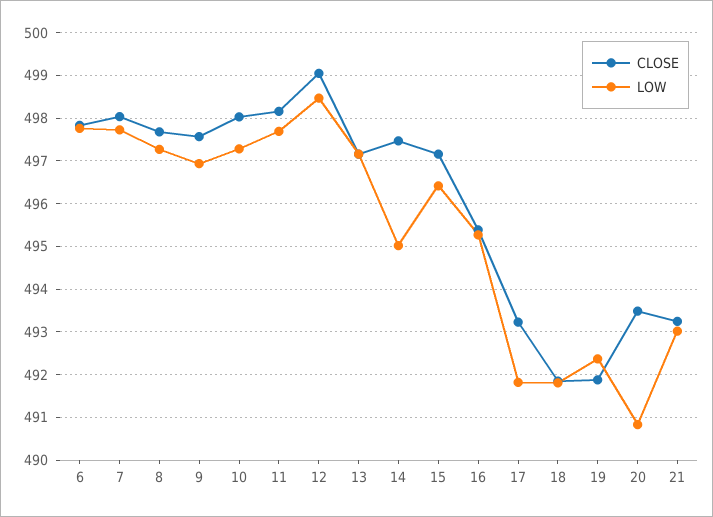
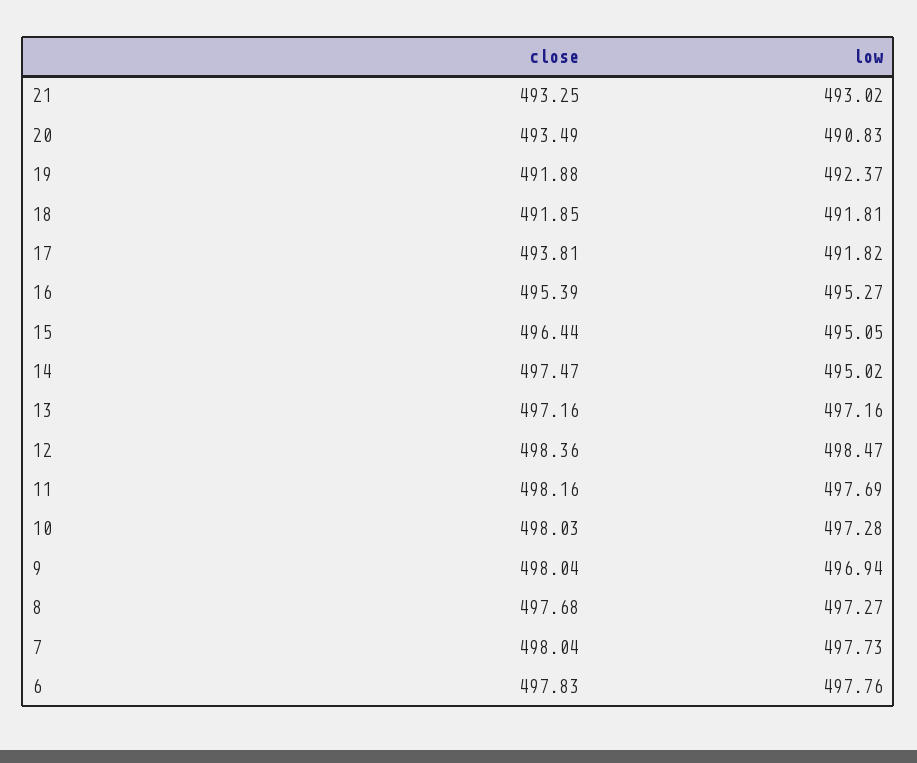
  {
    "CLOSE": {
      "6": 497.83,
      "7": 498.04,
      "8": 497.68,
-     "9": 497.6,
+     "9": 498.04,
      "10": 498.03,
      "11": 498.16,
-     "12": 499,
+     "12": 498.36,
      "13": 497.16,
      "14": 497.47,
-     "15": 497.2,
+     "15": 496.44,
      "16": 495.39,
-     "17": 493.2,
+     "17": 493.81,
      "18": 491.85,
      "19": 491.88,
      "20": 493.49,
      "21": 493.25
    },
    "LOW": {
      "6": 497.76,
      "7": 497.73,
      "8": 497.27,
      "9": 496.94,
      "10": 497.28,
      "11": 497.69,
      "12": 498.47,
      "13": 497.16,
      "14": 495.02,
-     "15": 496.4,
+     "15": 495.05,
      "16": 495.27,
      "17": 491.82,
      "18": 491.81,
      "19": 492.37,
      "20": 490.83,
      "21": 493.02
    }
  }

